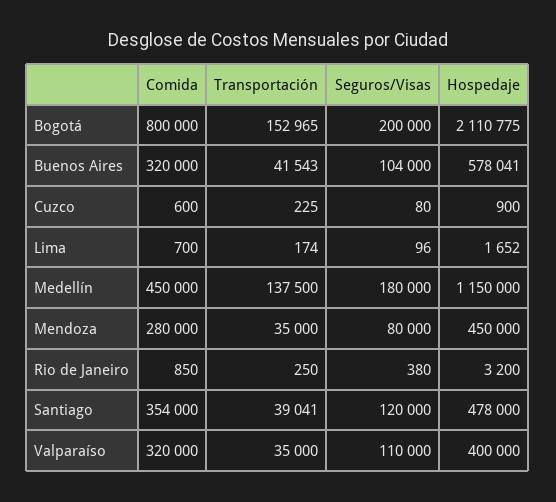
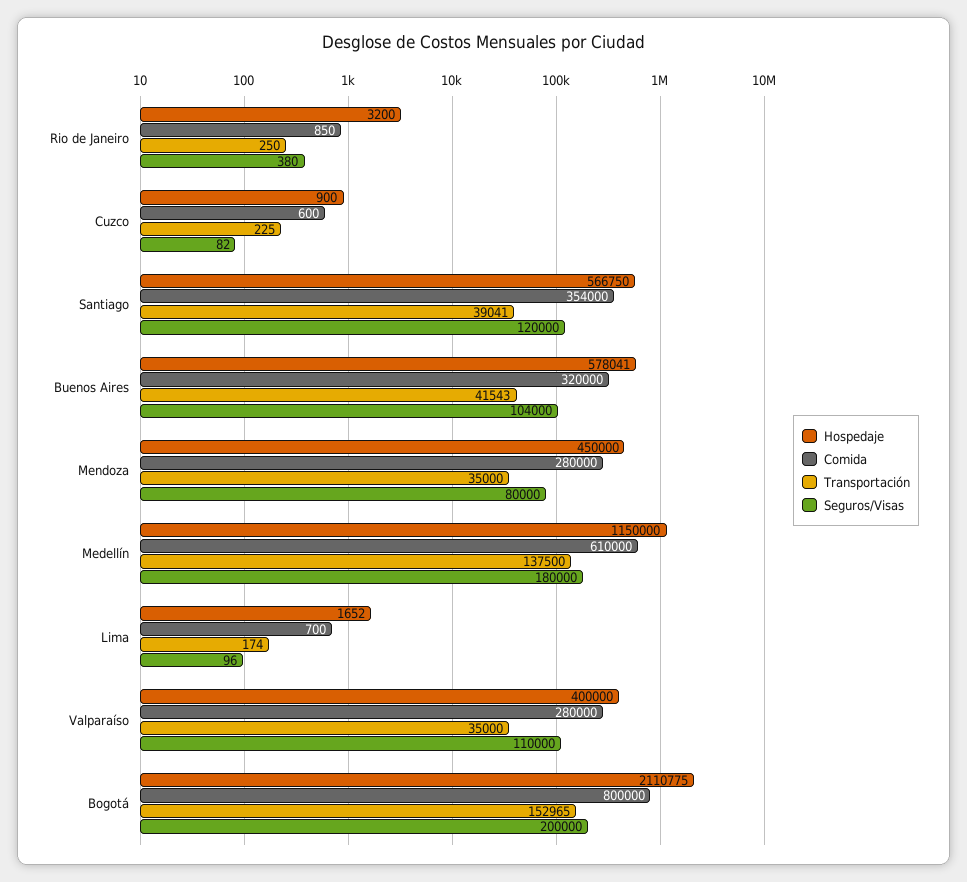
  {
    "Comida": {
      "Bogotá": 800000,
      "Buenos Aires": 320000,
      "Cuzco": 600,
      "Lima": 700,
-     "Medellín": 450000,
+     "Medellín": 610000,
      "Mendoza": 280000,
      "Rio de Janeiro": 850,
      "Santiago": 354000,
-     "Valparaíso": 320000
+     "Valparaíso": 280000
    },
    "Transportación": {
      "Bogotá": 152965,
      "Buenos Aires": 41543,
      "Cuzco": 225,
      "Lima": 174,
      "Medellín": 137500,
      "Mendoza": 35000,
      "Rio de Janeiro": 250,
      "Santiago": 39041,
      "Valparaíso": 35000
    },
    "Seguros/Visas": {
      "Bogotá": 200000,
      "Buenos Aires": 104000,
-     "Cuzco": 80,
+     "Cuzco": 82,
      "Lima": 96,
      "Medellín": 180000,
      "Mendoza": 80000,
      "Rio de Janeiro": 380,
      "Santiago": 120000,
      "Valparaíso": 110000
    },
    "Hospedaje": {
      "Bogotá": 2110775,
      "Buenos Aires": 578041,
      "Cuzco": 900,
      "Lima": 1652,
      "Medellín": 1150000,
      "Mendoza": 450000,
      "Rio de Janeiro": 3200,
-     "Santiago": 478000,
+     "Santiago": 566750,
      "Valparaíso": 400000
    }
  }

